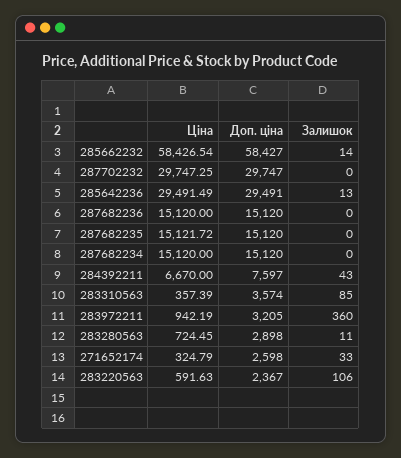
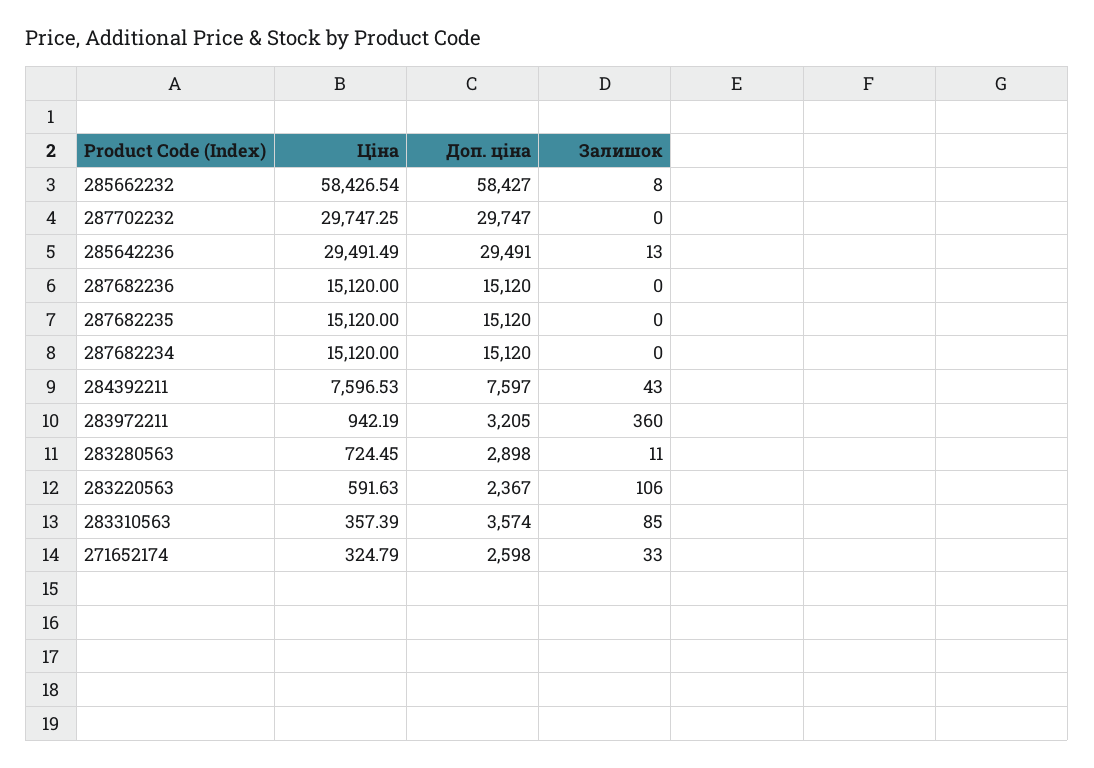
  {
    "Ціна": {
      "285662232": 58426.54,
      "287702232": 29747.25,
      "285642236": 29491.49,
      "287682236": 15120,
-     "287682235": 15121.72,
+     "287682235": 15120,
      "287682234": 15120,
-     "284392211": 6670,
+     "284392211": 7596.53,
      "283310563": 357.39,
      "283972211": 942.19,
      "283280563": 724.45,
      "271652174": 324.79,
      "283220563": 591.63
    },
    "Доп. ціна": {
      "285662232": 58427,
      "287702232": 29747,
      "285642236": 29491,
      "287682236": 15120,
      "287682235": 15120,
      "287682234": 15120,
      "284392211": 7597,
      "283310563": 3574,
      "283972211": 3205,
      "283280563": 2898,
      "271652174": 2598,
      "283220563": 2367
    },
    "Залишок": {
-     "285662232": 14,
+     "285662232": 8,
      "287702232": 0,
      "285642236": 13,
      "287682236": 0,
      "287682235": 0,
      "287682234": 0,
      "284392211": 43,
      "283310563": 85,
      "283972211": 360,
      "283280563": 11,
      "271652174": 33,
      "283220563": 106
    }
  }

